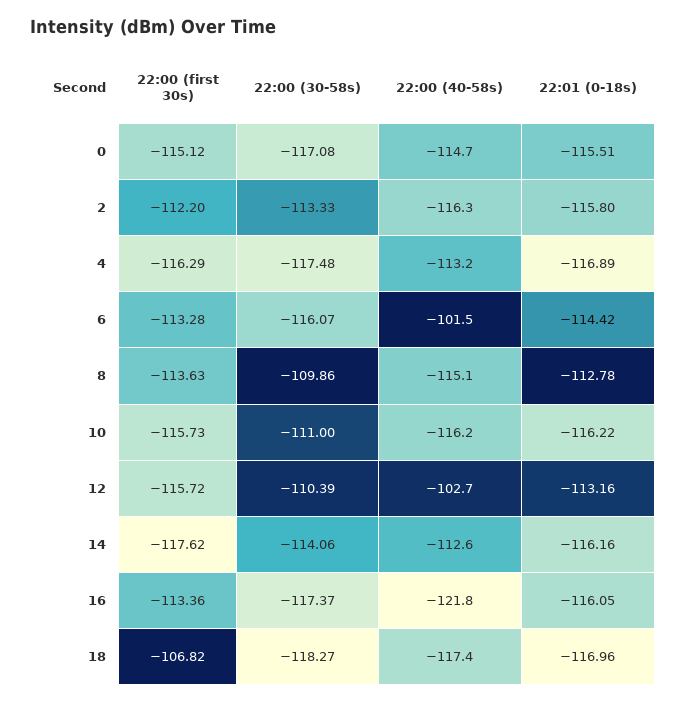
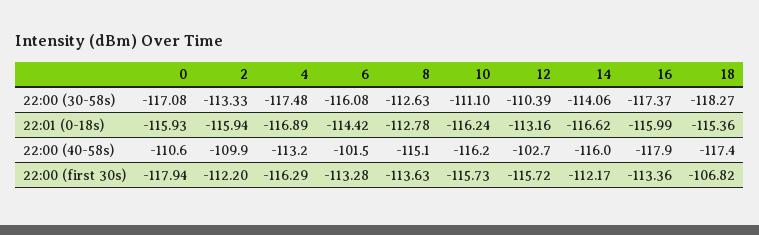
  {
    "22:00 (first 30s)": {
-     "0": -115.12,
+     "0": -117.94,
      "2": -112.2,
      "4": -116.29,
      "6": -113.28,
      "8": -113.63,
      "10": -115.73,
      "12": -115.72,
-     "14": -117.62,
+     "14": -112.17,
      "16": -113.36,
      "18": -106.82
    },
    "22:00 (30-58s)": {
      "0": -117.08,
      "2": -113.33,
      "4": -117.48,
-     "6": -116.07,
+     "6": -116.08,
-     "8": -109.86,
+     "8": -112.63,
-     "10": -111,
+     "10": -111.1,
      "12": -110.39,
      "14": -114.06,
      "16": -117.37,
      "18": -118.27
    },
    "22:00 (40-58s)": {
-     "0": -114.7,
+     "0": -110.6,
-     "2": -116.3,
+     "2": -109.9,
      "4": -113.2,
      "6": -101.5,
      "8": -115.1,
      "10": -116.2,
      "12": -102.7,
-     "14": -112.6,
+     "14": -116,
-     "16": -121.8,
+     "16": -117.9,
      "18": -117.4
    },
    "22:01 (0-18s)": {
-     "0": -115.51,
+     "0": -115.93,
-     "2": -115.8,
+     "2": -115.94,
      "4": -116.89,
      "6": -114.42,
      "8": -112.78,
-     "10": -116.22,
+     "10": -116.24,
      "12": -113.16,
-     "14": -116.16,
+     "14": -116.62,
-     "16": -116.05,
+     "16": -115.99,
-     "18": -116.96
+     "18": -115.36
    }
  }

